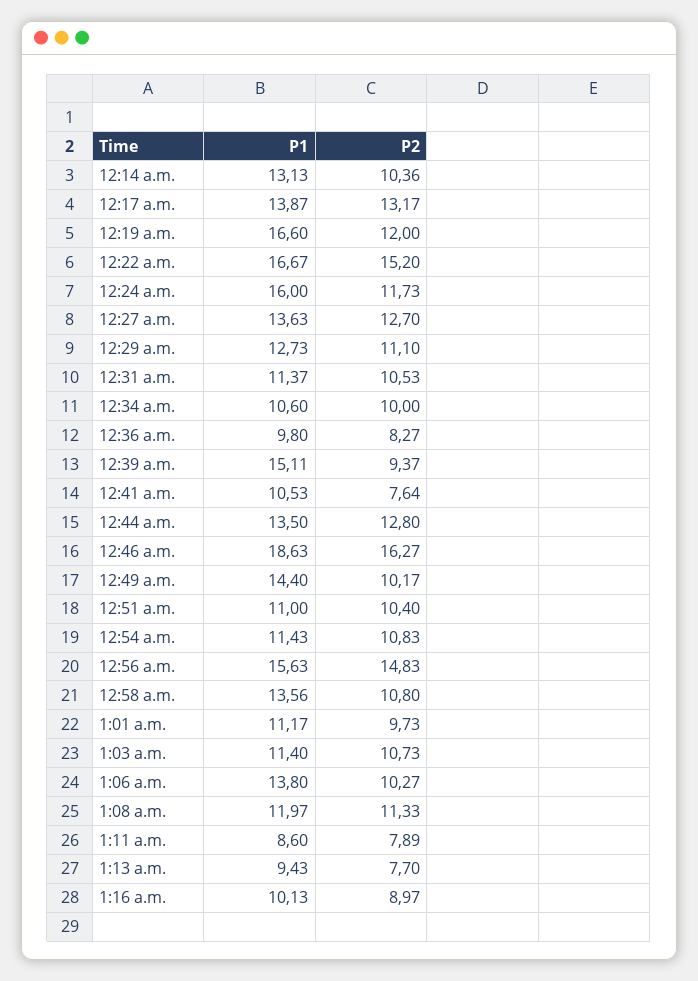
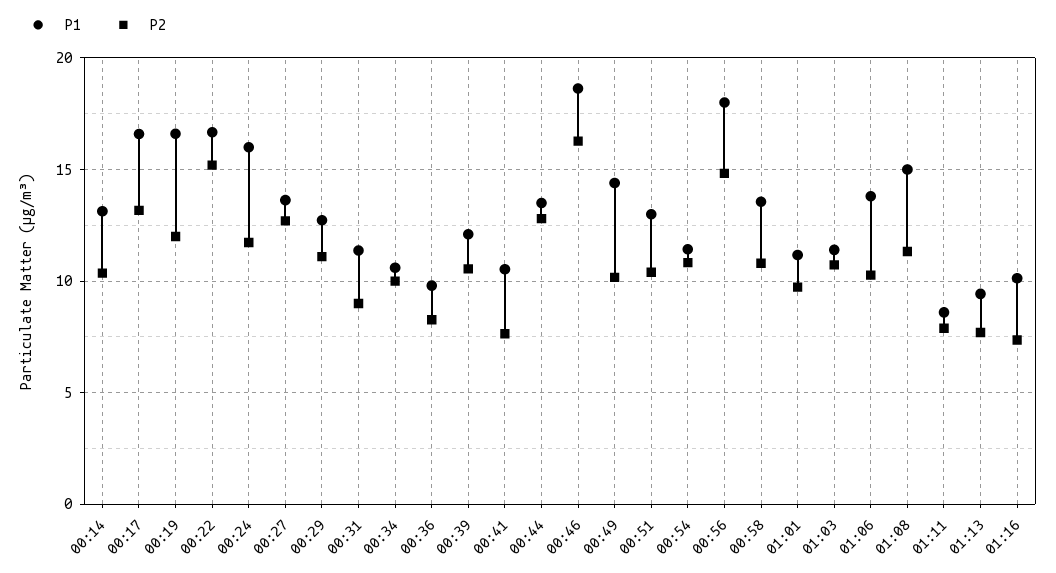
  {
    "P1": {
      "12:14 a.m.": 13.13,
-     "12:17 a.m.": 13.87,
+     "12:17 a.m.": 16.5,
      "12:19 a.m.": 16.6,
      "12:22 a.m.": 16.67,
      "12:24 a.m.": 16,
      "12:27 a.m.": 13.63,
      "12:29 a.m.": 12.73,
      "12:31 a.m.": 11.37,
      "12:34 a.m.": 10.6,
      "12:36 a.m.": 9.8,
-     "12:39 a.m.": 15.11,
+     "12:39 a.m.": 12,
      "12:41 a.m.": 10.53,
      "12:44 a.m.": 13.5,
      "12:46 a.m.": 18.63,
      "12:49 a.m.": 14.4,
-     "12:51 a.m.": 11,
+     "12:51 a.m.": 13,
      "12:54 a.m.": 11.43,
-     "12:56 a.m.": 15.63,
+     "12:56 a.m.": 18,
      "12:58 a.m.": 13.56,
      "1:01 a.m.": 11.17,
      "1:03 a.m.": 11.4,
      "1:06 a.m.": 13.8,
-     "1:08 a.m.": 11.97,
+     "1:08 a.m.": 15,
      "1:11 a.m.": 8.6,
      "1:13 a.m.": 9.43,
      "1:16 a.m.": 10.13
    },
    "P2": {
      "12:14 a.m.": 10.36,
      "12:17 a.m.": 13.17,
      "12:19 a.m.": 12,
      "12:22 a.m.": 15.2,
      "12:24 a.m.": 11.73,
      "12:27 a.m.": 12.7,
      "12:29 a.m.": 11.1,
-     "12:31 a.m.": 10.53,
+     "12:31 a.m.": 9,
      "12:34 a.m.": 10,
      "12:36 a.m.": 8.27,
-     "12:39 a.m.": 9.37,
+     "12:39 a.m.": 10.5,
      "12:41 a.m.": 7.64,
      "12:44 a.m.": 12.8,
      "12:46 a.m.": 16.27,
      "12:49 a.m.": 10.17,
      "12:51 a.m.": 10.4,
      "12:54 a.m.": 10.83,
      "12:56 a.m.": 14.83,
      "12:58 a.m.": 10.8,
      "1:01 a.m.": 9.73,
      "1:03 a.m.": 10.73,
      "1:06 a.m.": 10.27,
      "1:08 a.m.": 11.33,
      "1:11 a.m.": 7.89,
      "1:13 a.m.": 7.7,
-     "1:16 a.m.": 8.97
+     "1:16 a.m.": 7.5
    }
  }

